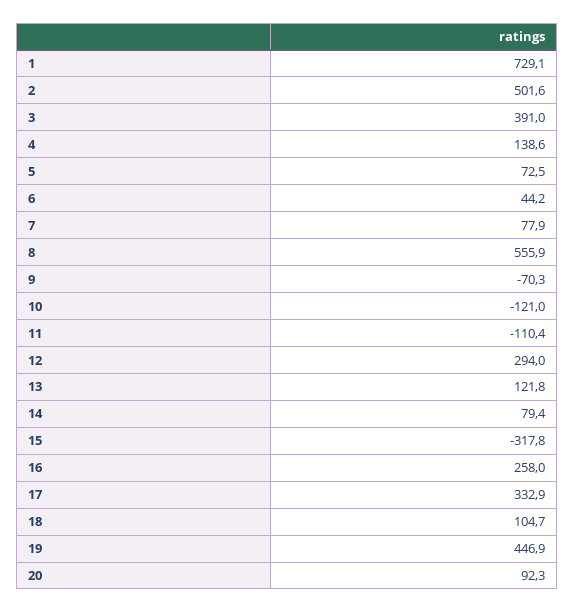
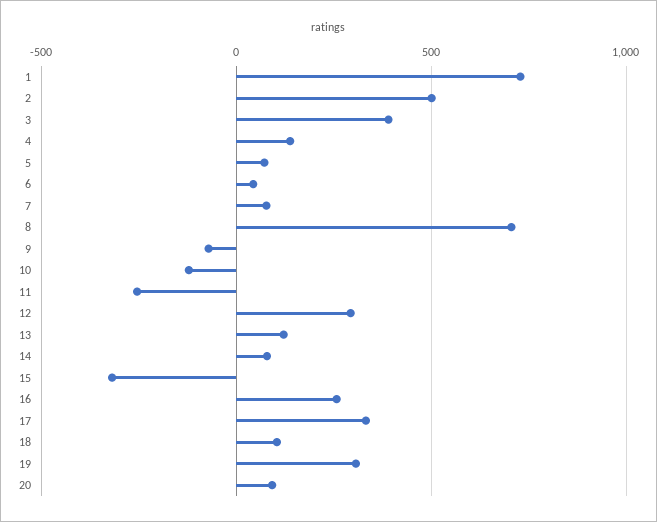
  {
    "1": 729.1,
    "2": 501.6,
    "3": 391,
    "4": 138.6,
    "5": 72.5,
    "6": 44.2,
    "7": 77.9,
-   "8": 555.9,
+   "8": 700,
    "9": -70.3,
    "10": -121,
-   "11": -110.4,
+   "11": -250,
    "12": 294,
    "13": 121.8,
    "14": 79.4,
    "15": -317.8,
    "16": 258,
    "17": 332.9,
    "18": 104.7,
-   "19": 446.9,
+   "19": 300,
    "20": 92.3
  }

